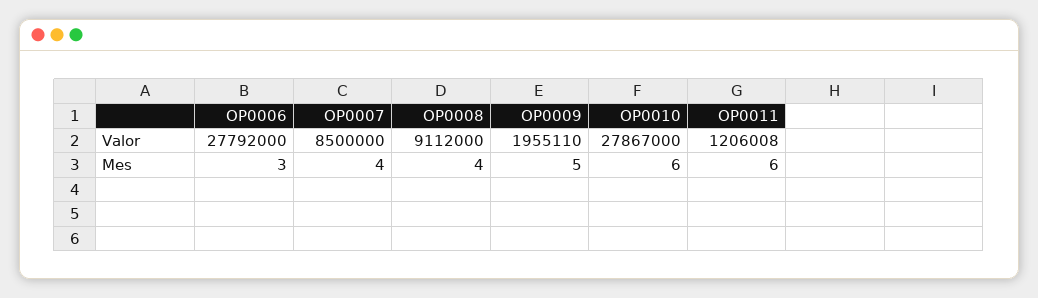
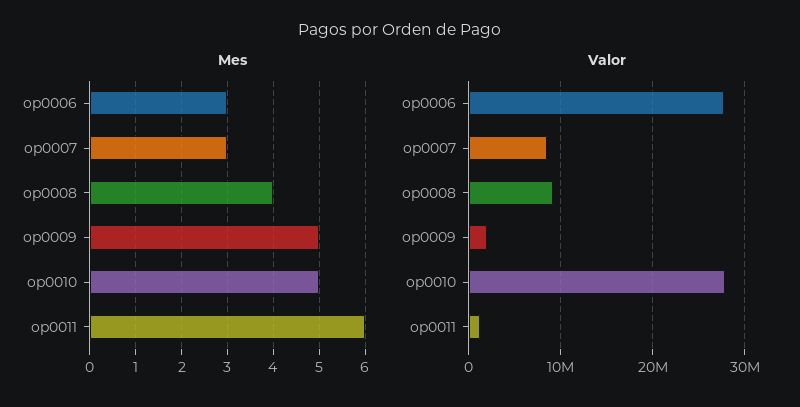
  {
    "Valor": {
      "OP0006": 27792000,
      "OP0007": 8500000,
      "OP0008": 9112000,
      "OP0009": 1955110,
      "OP0010": 27867000,
      "OP0011": 1206008
    },
    "Mes": {
      "OP0006": 3,
-     "OP0007": 4,
+     "OP0007": 3,
      "OP0008": 4,
      "OP0009": 5,
-     "OP0010": 6,
+     "OP0010": 5,
      "OP0011": 6
    }
  }

